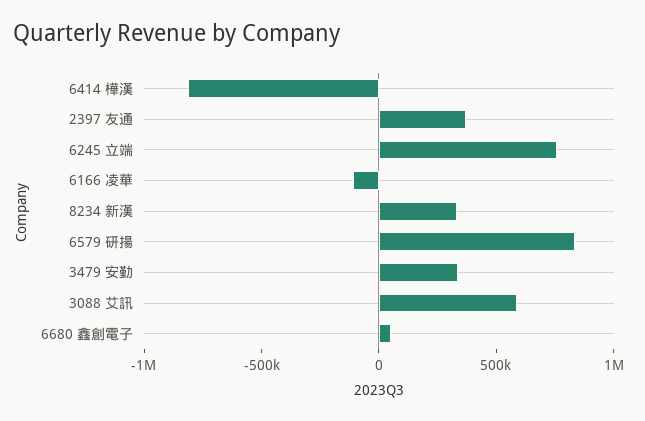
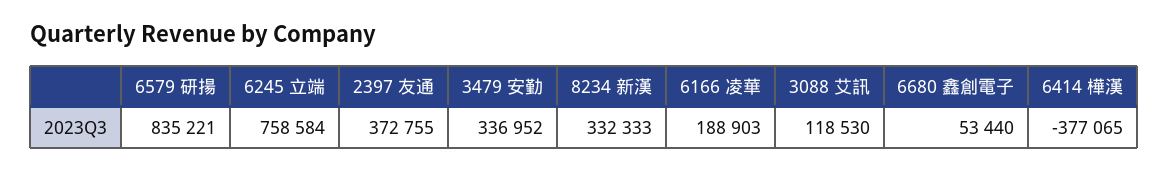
  {
-   "6414 樺漢": -800000,
+   "6414 樺漢": -377065,
    "2397 友通": 372755,
    "6245 立端": 758584,
-   "6166 凌華": -100000,
+   "6166 凌華": 188903,
    "8234 新漢": 332333,
    "6579 研揚": 835221,
    "3479 安勤": 336952,
-   "3088 艾訊": 600000,
+   "3088 艾訊": 118530,
    "6680 鑫創電子": 53440
  }

